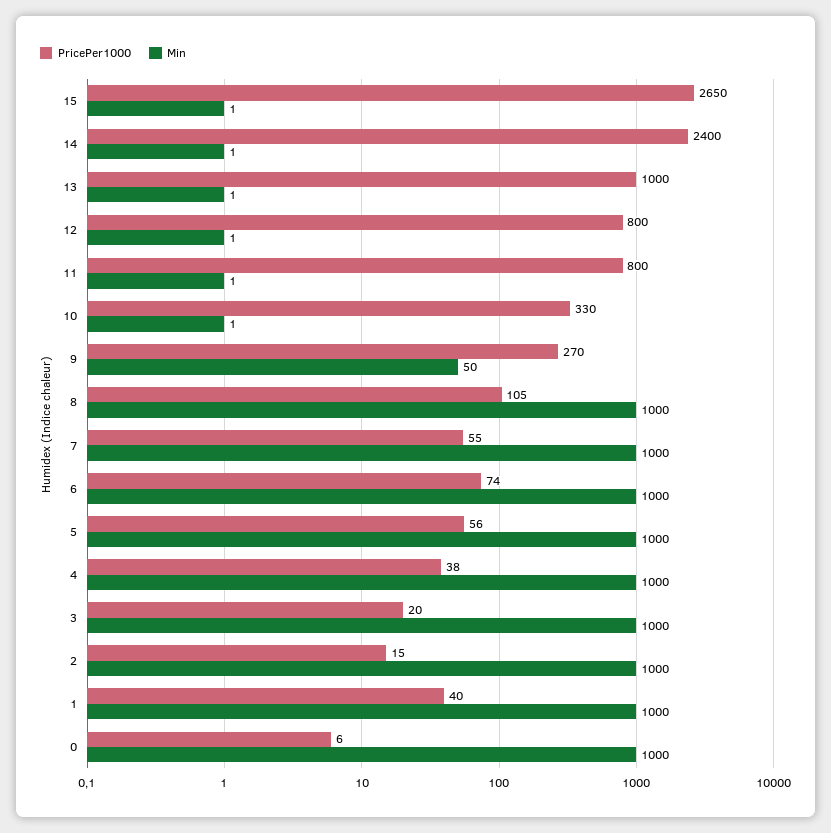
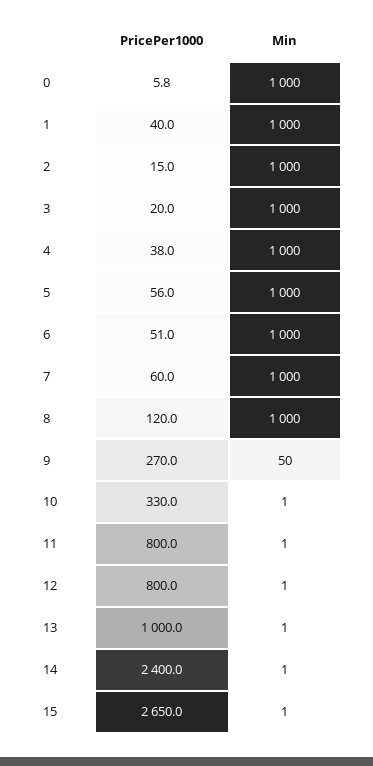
  {
    "PricePer1000": {
      "15": 2650,
      "14": 2400,
      "13": 1000,
      "12": 800,
      "11": 800,
      "10": 330,
      "9": 270,
-     "8": 105,
+     "8": 120,
-     "7": 55,
+     "7": 60,
-     "6": 74,
+     "6": 51,
      "5": 56,
      "4": 38,
      "3": 20,
      "2": 15,
      "1": 40,
      "0": 5.8
    },
    "Min": {
      "15": 1,
      "14": 1,
      "13": 1,
      "12": 1,
      "11": 1,
      "10": 1,
      "9": 50,
      "8": 1000,
      "7": 1000,
      "6": 1000,
      "5": 1000,
      "4": 1000,
      "3": 1000,
      "2": 1000,
      "1": 1000,
      "0": 1000
    }
  }

